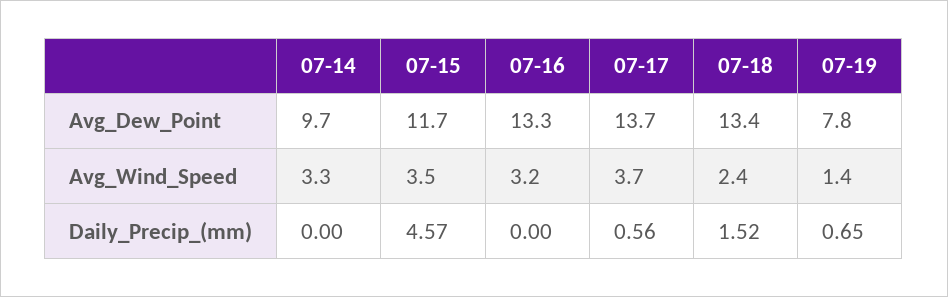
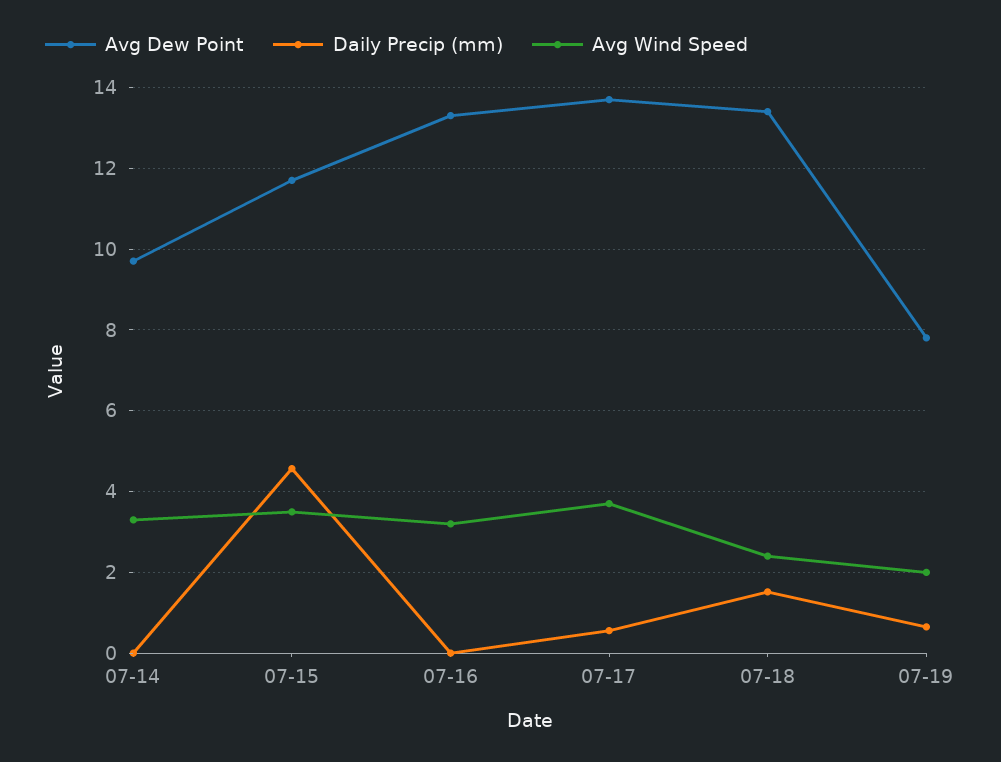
  {
    "Avg_Dew_Point": {
      "07-14": 9.7,
      "07-15": 11.7,
      "07-16": 13.3,
      "07-17": 13.7,
      "07-18": 13.4,
      "07-19": 7.8
    },
    "Avg_Wind_Speed": {
      "07-14": 3.3,
      "07-15": 3.5,
      "07-16": 3.2,
      "07-17": 3.7,
      "07-18": 2.4,
-     "07-19": 1.4
+     "07-19": 2
    },
    "Daily_Precip_(mm)": {
      "07-14": 0,
      "07-15": 4.57,
      "07-16": 0,
      "07-17": 0.56,
      "07-18": 1.52,
      "07-19": 0.65
    }
  }

